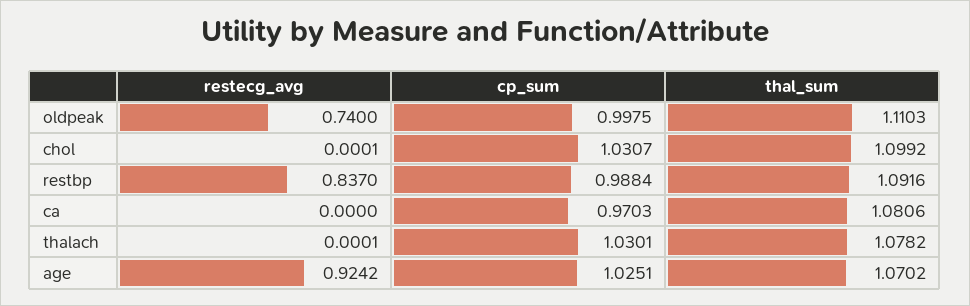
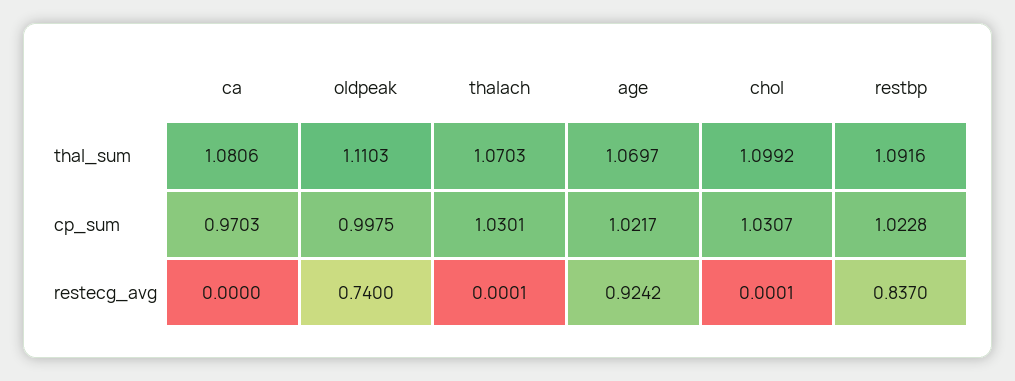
  {
    "restecg_avg": {
      "oldpeak": 0.74,
      "chol": 0.0001,
      "restbp": 0.837,
      "ca": 0,
      "thalach": 0.0001,
      "age": 0.9242
    },
    "cp_sum": {
      "oldpeak": 0.9975,
      "chol": 1.0307,
-     "restbp": 0.9884,
+     "restbp": 1.0228,
      "ca": 0.9703,
      "thalach": 1.0301,
-     "age": 1.0251
+     "age": 1.0217
    },
    "thal_sum": {
      "oldpeak": 1.1103,
      "chol": 1.0992,
      "restbp": 1.0916,
      "ca": 1.0806,
-     "thalach": 1.0782,
+     "thalach": 1.0703,
-     "age": 1.0702
+     "age": 1.0697
    }
  }

